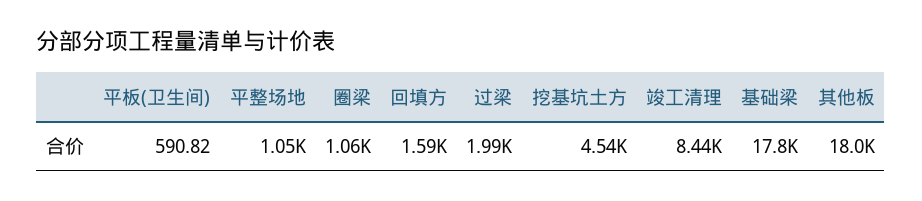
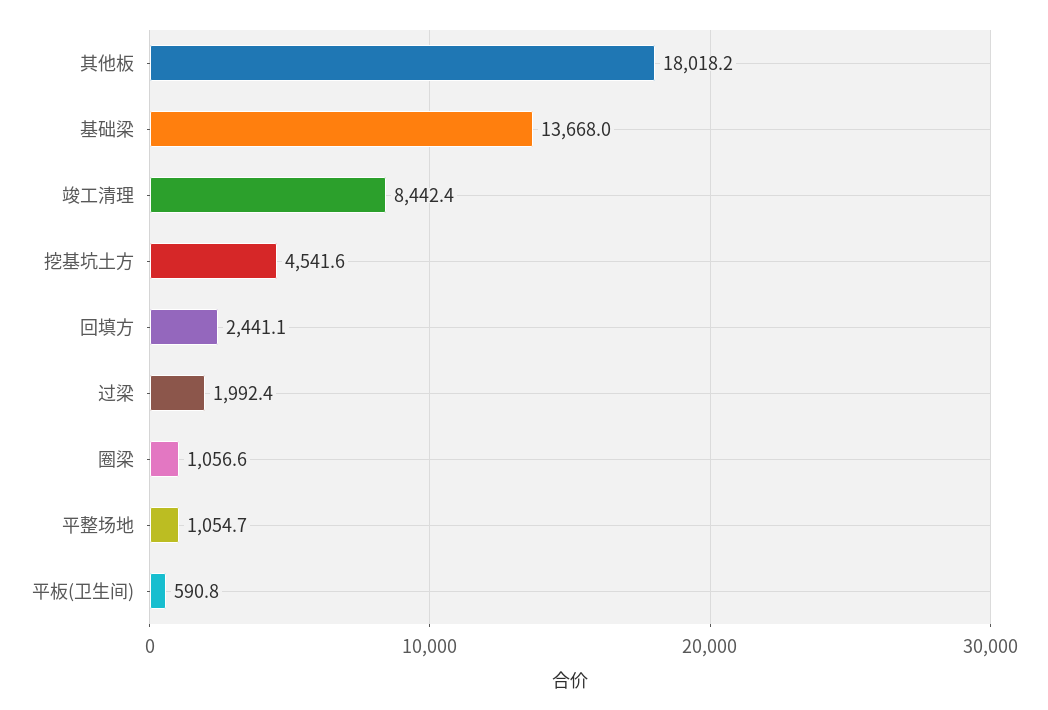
  {
    "平板(卫生间)": 590.82,
    "平整场地": 1054.7,
    "圈梁": 1056.6,
-   "回填方": 1590,
+   "回填方": 2441.1,
    "过梁": 1992.4,
    "挖基坑土方": 4541.6,
    "竣工清理": 8442.4,
-   "基础梁": 17800,
+   "基础梁": 13668,
    "其他板": 18018.2
  }

